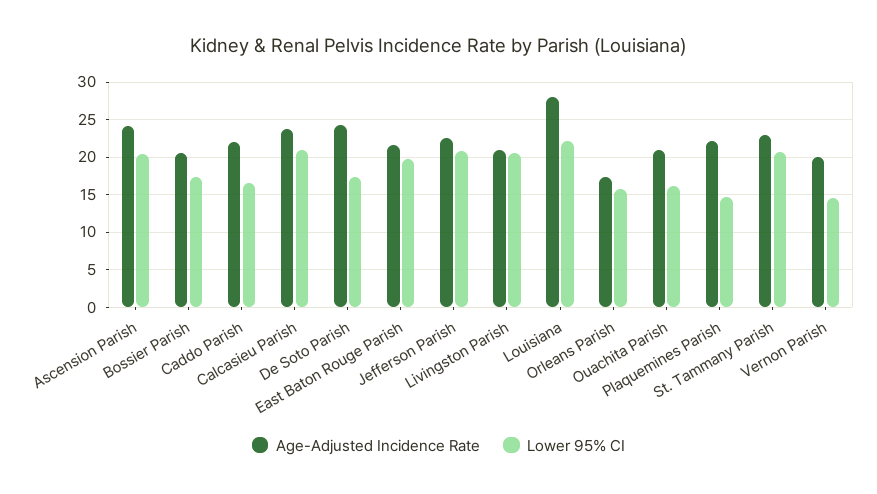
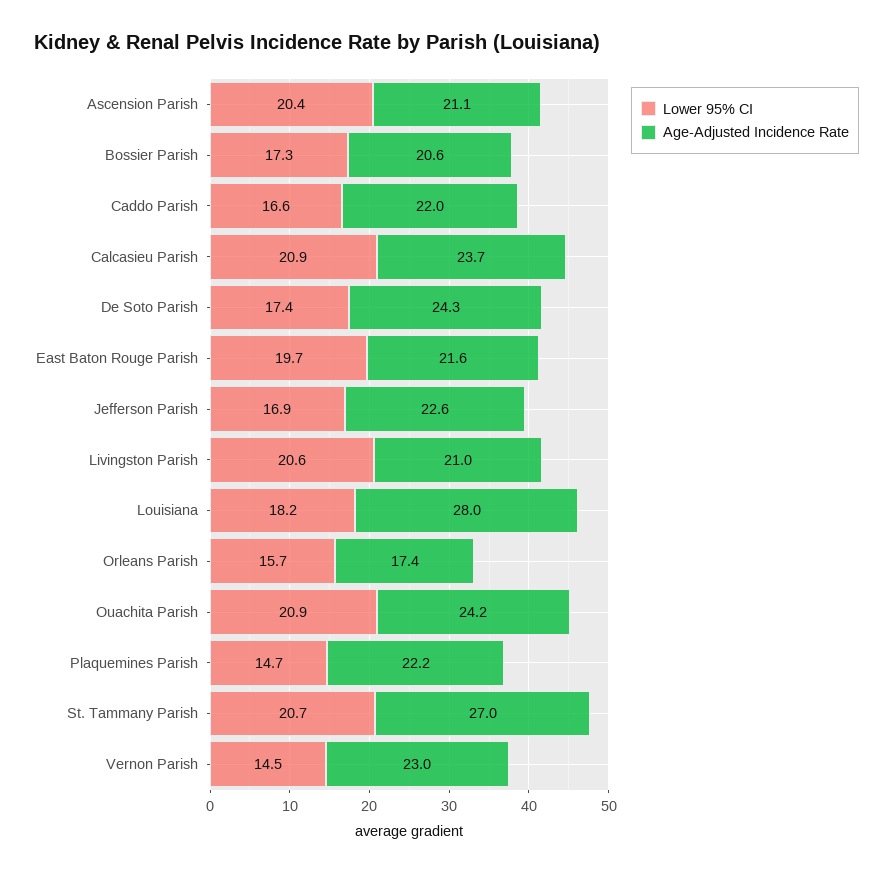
  {
    "Age-Adjusted Incidence Rate": {
-     "Ascension Parish": 24,
+     "Ascension Parish": 21.1,
      "Bossier Parish": 20.6,
      "Caddo Parish": 22,
      "Calcasieu Parish": 23.7,
      "De Soto Parish": 24.3,
      "East Baton Rouge Parish": 21.6,
      "Jefferson Parish": 22.6,
      "Livingston Parish": 21,
      "Louisiana": 28,
      "Orleans Parish": 17.4,
-     "Ouachita Parish": 21,
+     "Ouachita Parish": 24.2,
      "Plaquemines Parish": 22.2,
-     "St. Tammany Parish": 23,
+     "St. Tammany Parish": 27,
-     "Vernon Parish": 20
+     "Vernon Parish": 23
    },
    "Lower 95% CI": {
      "Ascension Parish": 20.4,
      "Bossier Parish": 17.3,
      "Caddo Parish": 16.6,
      "Calcasieu Parish": 20.9,
      "De Soto Parish": 17.4,
      "East Baton Rouge Parish": 19.7,
-     "Jefferson Parish": 21,
+     "Jefferson Parish": 16.9,
      "Livingston Parish": 20.6,
-     "Louisiana": 22,
+     "Louisiana": 18.2,
      "Orleans Parish": 15.7,
-     "Ouachita Parish": 16,
+     "Ouachita Parish": 20.9,
      "Plaquemines Parish": 14.7,
      "St. Tammany Parish": 20.7,
      "Vernon Parish": 14.5
    }
  }

